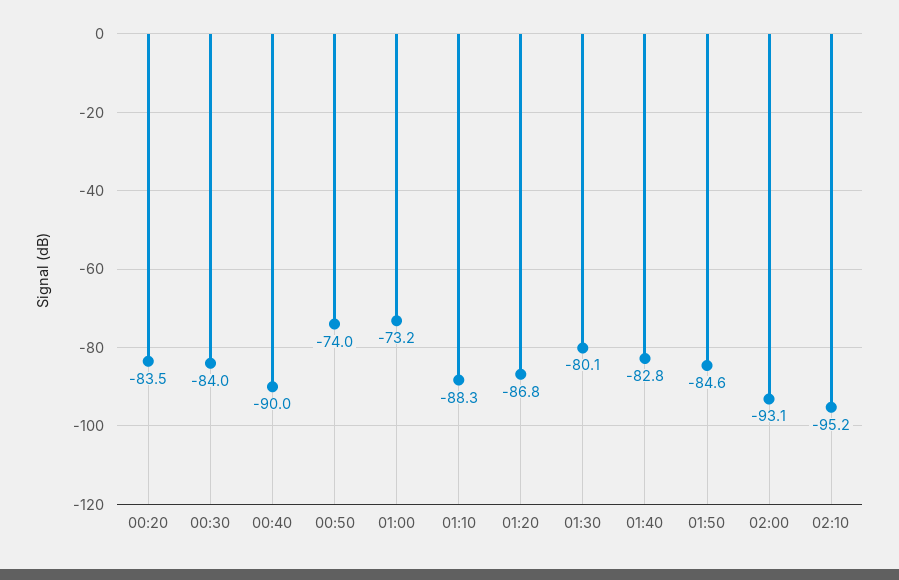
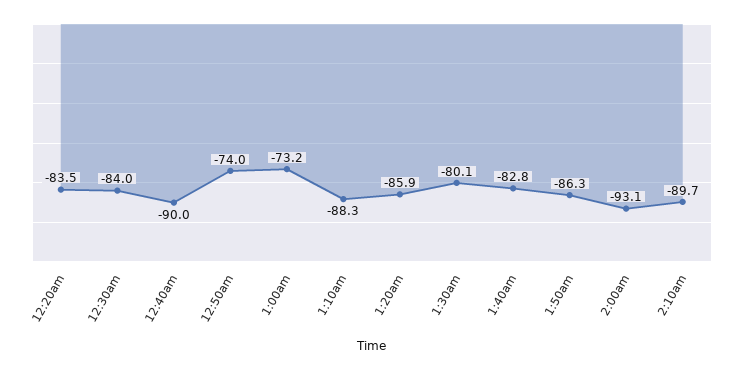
  {
    "00:20": -83.5,
    "00:30": -84,
    "00:40": -90,
    "00:50": -74,
    "01:00": -73.2,
    "01:10": -88.3,
-   "01:20": -86.8,
+   "01:20": -85.9,
    "01:30": -80.1,
    "01:40": -82.8,
-   "01:50": -84.6,
+   "01:50": -86.3,
    "02:00": -93.1,
-   "02:10": -95.2
+   "02:10": -89.7
  }

